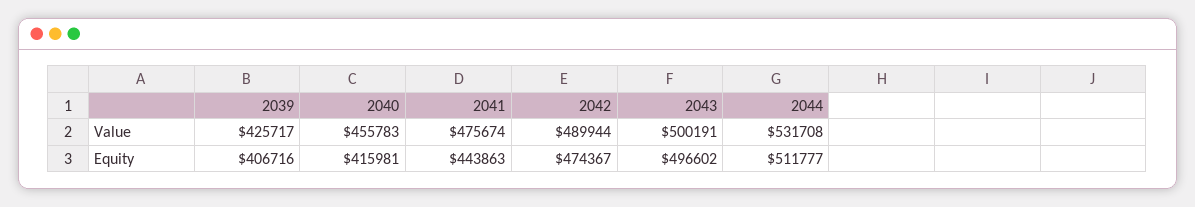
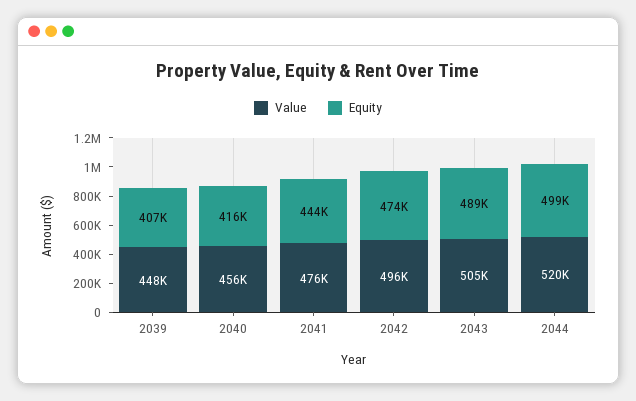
  {
    "Value": {
-     "2039": 425717,
+     "2039": 448000,
      "2040": 455783,
      "2041": 475674,
-     "2042": 489944,
+     "2042": 496000,
-     "2043": 500191,
+     "2043": 505000,
-     "2044": 531708
+     "2044": 520000
    },
    "Equity": {
      "2039": 406716,
      "2040": 415981,
      "2041": 443863,
      "2042": 474367,
-     "2043": 496602,
+     "2043": 489000,
-     "2044": 511777
+     "2044": 499000
    }
  }

